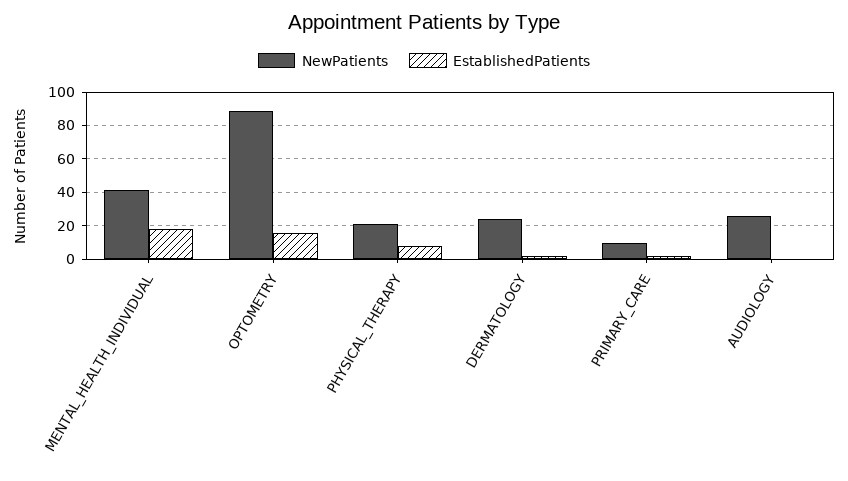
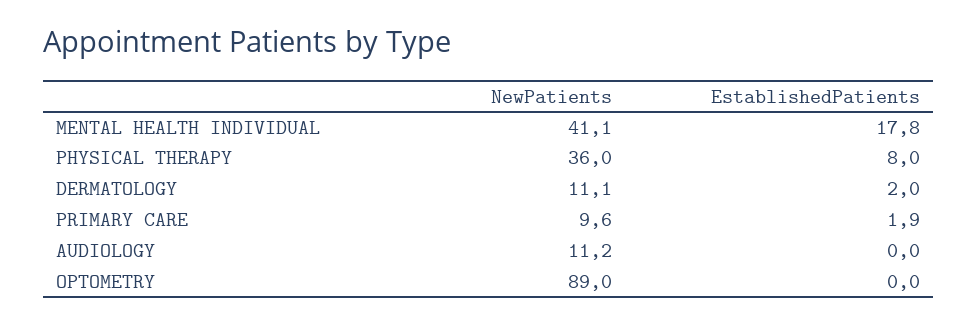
  {
    "NewPatients": {
      "MENTAL_HEALTH_INDIVIDUAL": 41.1,
      "OPTOMETRY": 89,
-     "PHYSICAL_THERAPY": 20,
+     "PHYSICAL_THERAPY": 36,
-     "DERMATOLOGY": 25,
+     "DERMATOLOGY": 11.1,
      "PRIMARY_CARE": 9.6,
-     "AUDIOLOGY": 25
+     "AUDIOLOGY": 11.2
    },
    "EstablishedPatients": {
      "MENTAL_HEALTH_INDIVIDUAL": 17.8,
-     "OPTOMETRY": 15,
+     "OPTOMETRY": 0,
      "PHYSICAL_THERAPY": 8,
      "DERMATOLOGY": 2,
      "PRIMARY_CARE": 1.9,
      "AUDIOLOGY": 0
    }
  }

